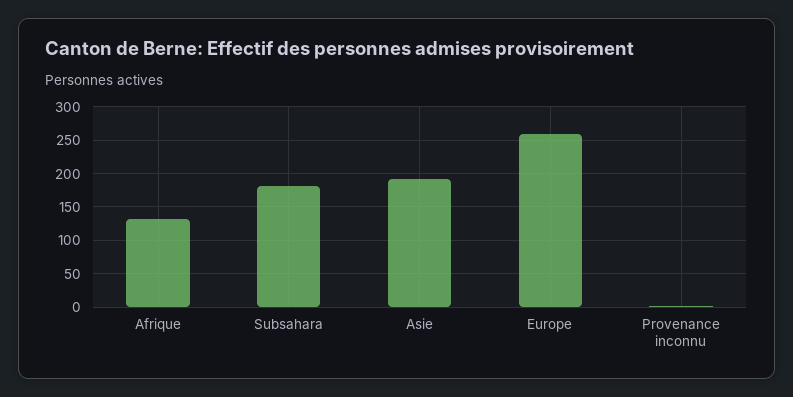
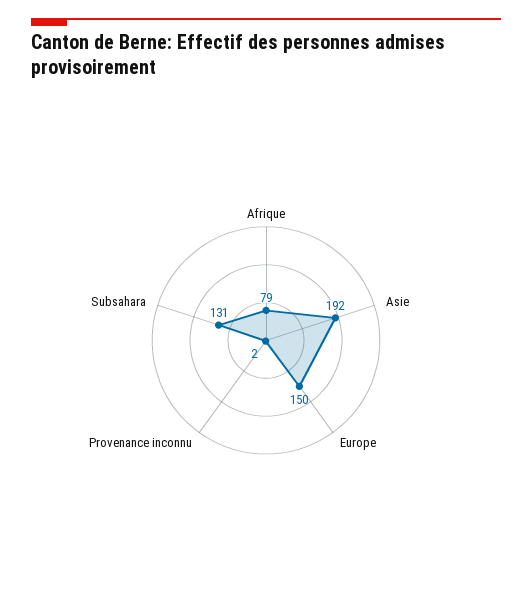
  {
-   "Afrique": 130,
+   "Afrique": 79,
-   "Subsahara": 180,
+   "Subsahara": 131,
    "Asie": 192,
-   "Europe": 260,
+   "Europe": 150,
    "Provenance inconnu": 2
  }

